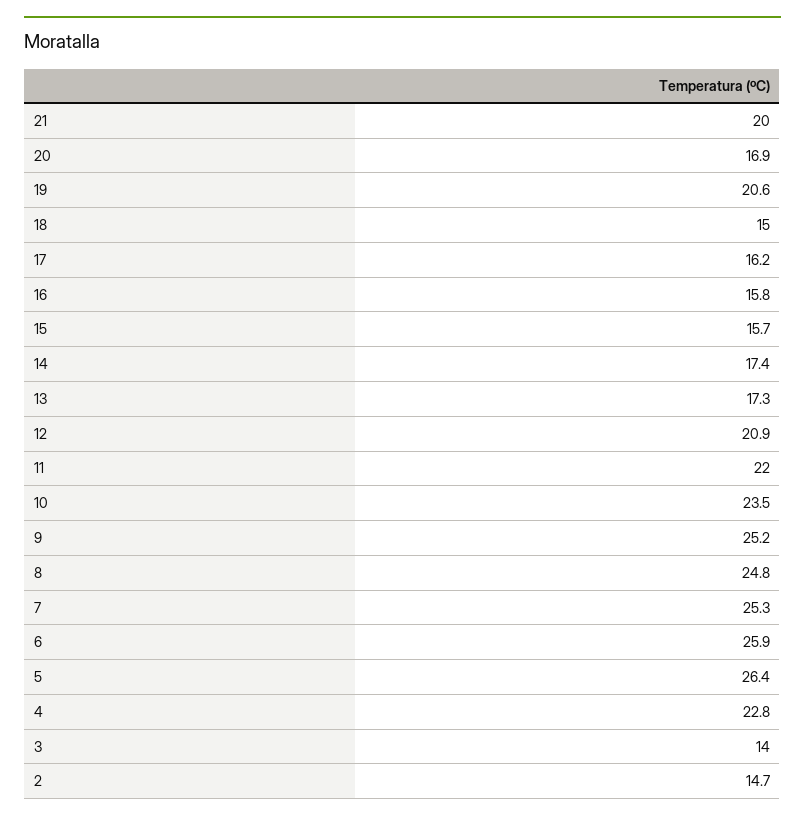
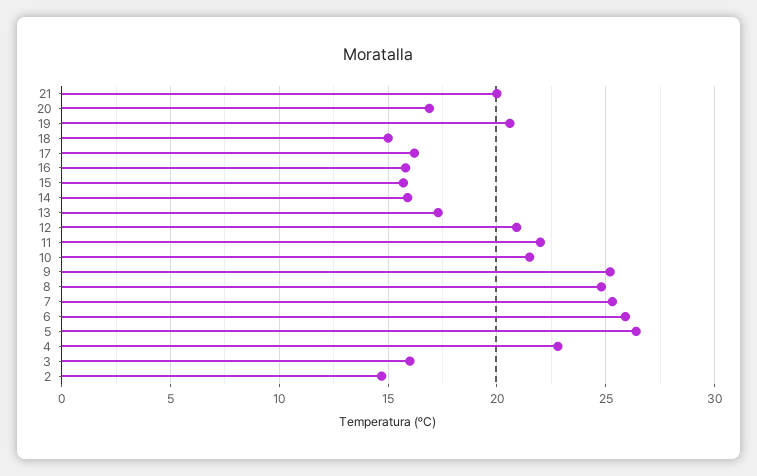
  {
    "21": 20,
    "20": 16.9,
    "19": 20.6,
    "18": 15,
    "17": 16.2,
    "16": 15.8,
    "15": 15.7,
-   "14": 17.4,
+   "14": 16,
    "13": 17.3,
    "12": 20.9,
    "11": 22,
-   "10": 23.5,
+   "10": 21.5,
    "9": 25.2,
    "8": 24.8,
    "7": 25.3,
    "6": 25.9,
    "5": 26.4,
    "4": 22.8,
-   "3": 14,
+   "3": 16,
    "2": 14.7
  }

